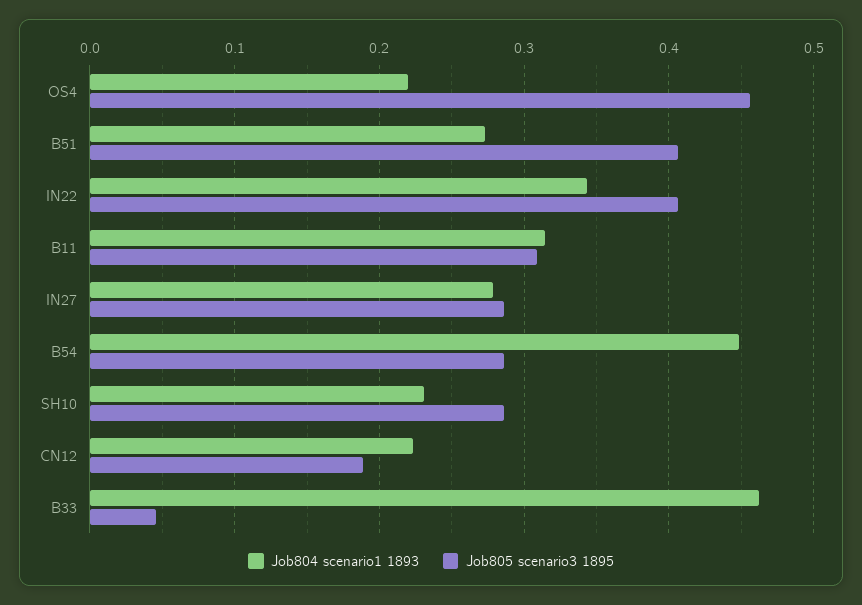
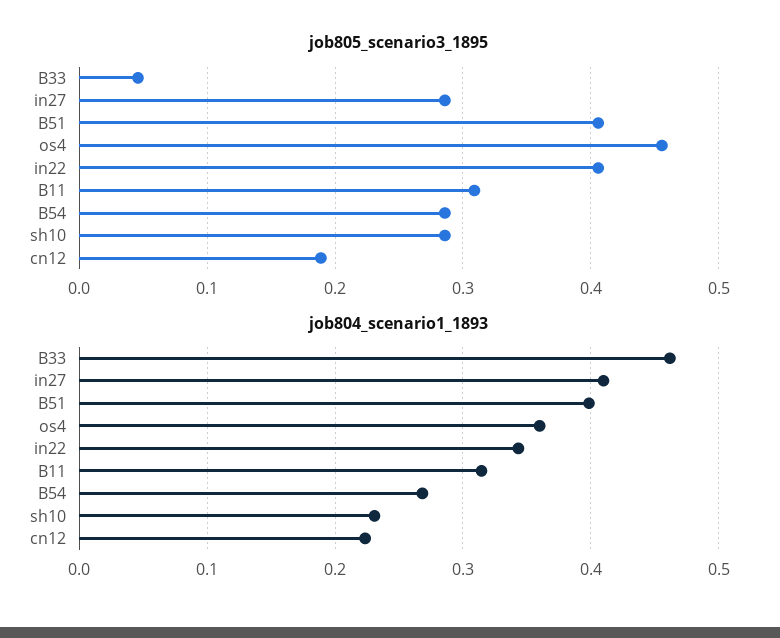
  {
    "Job804 scenario1 1893": {
-     "OS4": 0.22,
+     "OS4": 0.36,
-     "B51": 0.27,
+     "B51": 0.4,
      "IN22": 0.34,
      "B11": 0.31,
-     "IN27": 0.28,
+     "IN27": 0.41,
-     "B54": 0.45,
+     "B54": 0.27,
      "SH10": 0.23,
      "CN12": 0.22,
      "B33": 0.46
    },
    "Job805 scenario3 1895": {
      "OS4": 0.46,
      "B51": 0.41,
      "IN22": 0.41,
      "B11": 0.31,
      "IN27": 0.29,
      "B54": 0.29,
      "SH10": 0.29,
      "CN12": 0.19,
      "B33": 0.05
    }
  }

